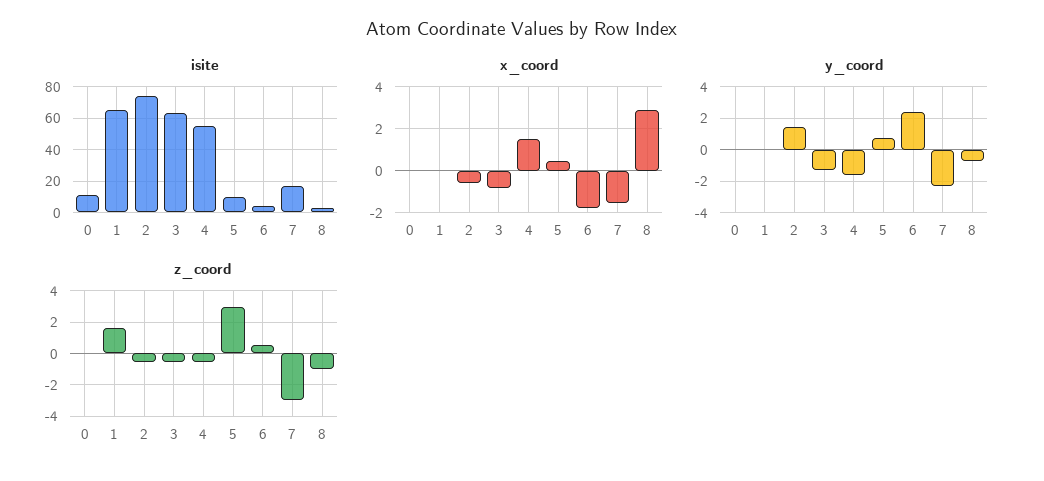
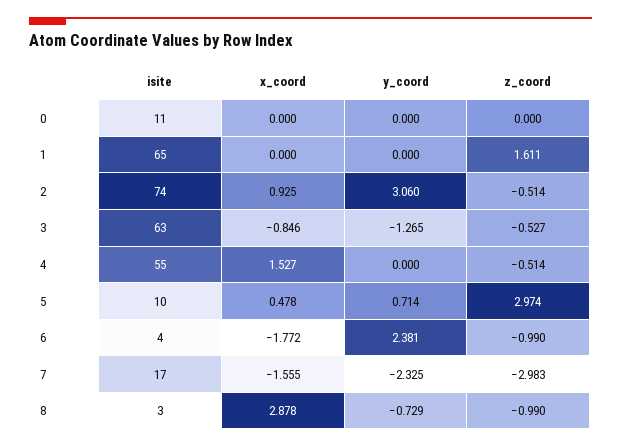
  {
    "isite": {
      "0": 11,
      "1": 65,
      "2": 74,
      "3": 63,
      "4": 55,
      "5": 10,
      "6": 4,
      "7": 17,
      "8": 3
    },
    "x_coord": {
      "0": 0,
      "1": 0,
-     "2": -0.5,
+     "2": 0.925,
      "3": -0.846,
      "4": 1.527,
      "5": 0.478,
      "6": -1.772,
      "7": -1.555,
      "8": 2.878
    },
    "y_coord": {
      "0": 0,
      "1": 0,
-     "2": 1.5,
+     "2": 3.06,
      "3": -1.265,
-     "4": -1.5,
+     "4": 0,
      "5": 0.714,
      "6": 2.381,
      "7": -2.325,
      "8": -0.729
    },
    "z_coord": {
      "0": 0,
      "1": 1.611,
      "2": -0.514,
      "3": -0.527,
      "4": -0.514,
      "5": 2.974,
-     "6": 0.5,
+     "6": -0.99,
      "7": -2.983,
      "8": -0.99
    }
  }

